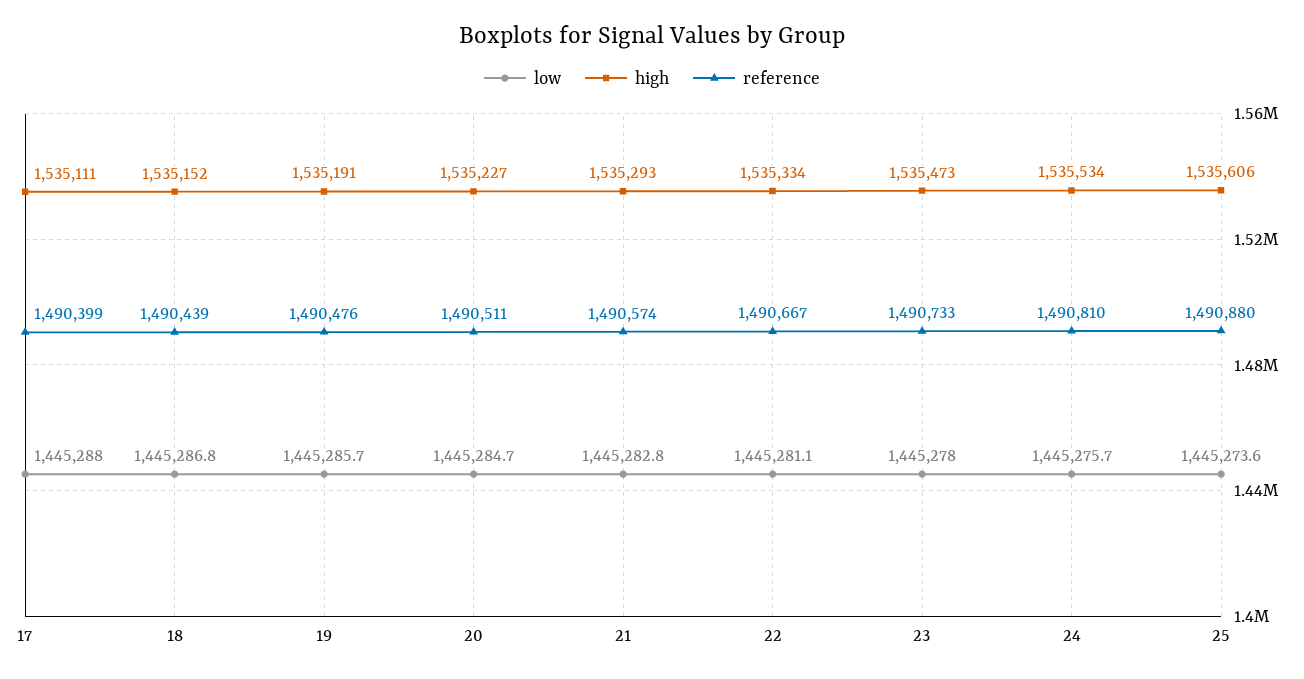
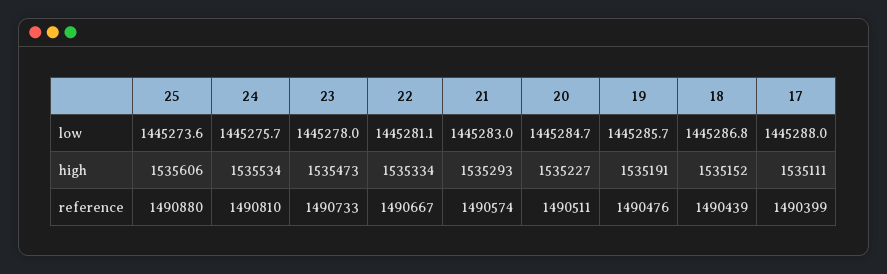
  {
    "low": {
      "17": 1445288,
      "18": 1445286.8,
      "19": 1445285.7,
      "20": 1445284.7,
-     "21": 1445282.8,
+     "21": 1445283,
      "22": 1445281.1,
      "23": 1445278,
      "24": 1445275.7,
      "25": 1445273.6
    },
    "high": {
      "17": 1535111,
      "18": 1535152,
      "19": 1535191,
      "20": 1535227,
      "21": 1535293,
      "22": 1535334,
      "23": 1535473,
      "24": 1535534,
      "25": 1535606
    },
    "reference": {
      "17": 1490399,
      "18": 1490439,
      "19": 1490476,
      "20": 1490511,
      "21": 1490574,
      "22": 1490667,
      "23": 1490733,
      "24": 1490810,
      "25": 1490880
    }
  }

